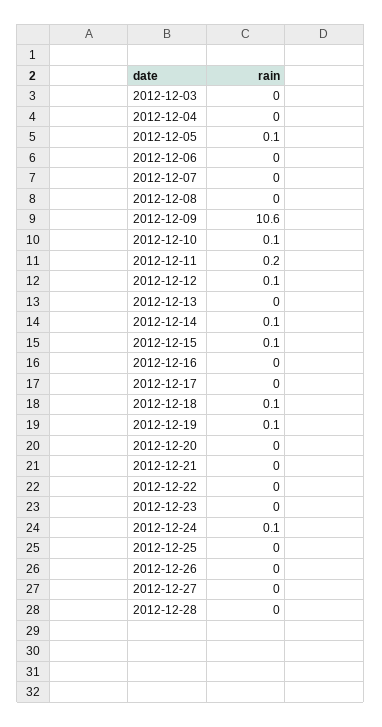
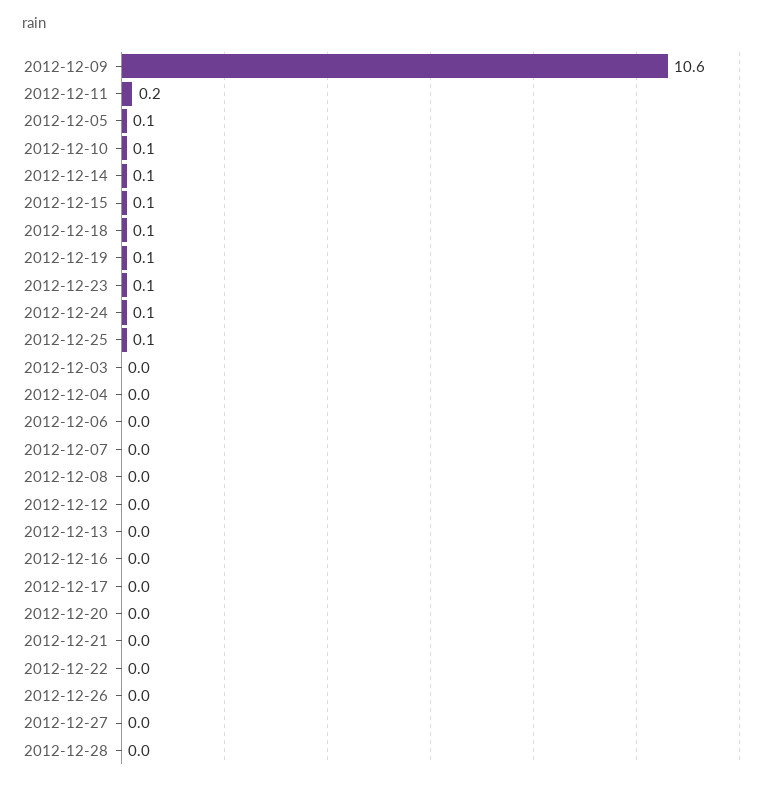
  {
    "2012-12-03": 0,
    "2012-12-04": 0,
    "2012-12-05": 0.1,
    "2012-12-06": 0,
    "2012-12-07": 0,
    "2012-12-08": 0,
    "2012-12-09": 10.6,
    "2012-12-10": 0.1,
    "2012-12-11": 0.2,
-   "2012-12-12": 0.1,
+   "2012-12-12": 0,
    "2012-12-13": 0,
    "2012-12-14": 0.1,
    "2012-12-15": 0.1,
    "2012-12-16": 0,
    "2012-12-17": 0,
    "2012-12-18": 0.1,
    "2012-12-19": 0.1,
    "2012-12-20": 0,
    "2012-12-21": 0,
    "2012-12-22": 0,
-   "2012-12-23": 0,
+   "2012-12-23": 0.1,
    "2012-12-24": 0.1,
-   "2012-12-25": 0,
+   "2012-12-25": 0.1,
    "2012-12-26": 0,
    "2012-12-27": 0,
    "2012-12-28": 0
  }

